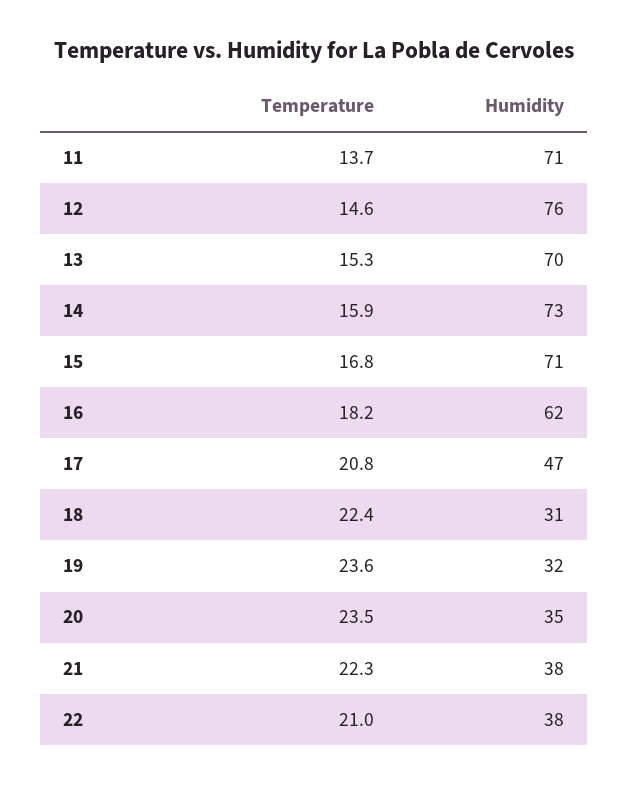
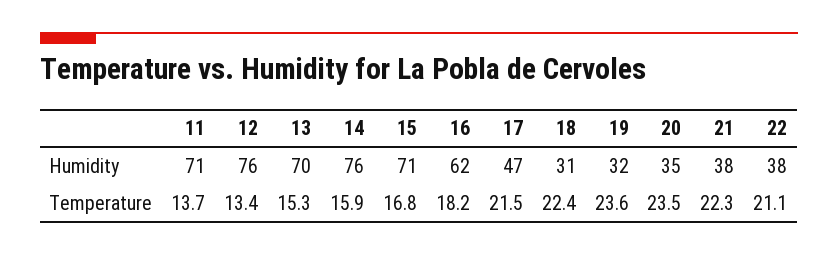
  {
    "Temperature": {
      "11": 13.7,
-     "12": 14.6,
+     "12": 13.4,
      "13": 15.3,
      "14": 15.9,
      "15": 16.8,
      "16": 18.2,
-     "17": 20.8,
+     "17": 21.5,
      "18": 22.4,
      "19": 23.6,
      "20": 23.5,
      "21": 22.3,
-     "22": 21
+     "22": 21.1
    },
    "Humidity": {
      "11": 71,
      "12": 76,
      "13": 70,
-     "14": 73,
+     "14": 76,
      "15": 71,
      "16": 62,
      "17": 47,
      "18": 31,
      "19": 32,
      "20": 35,
      "21": 38,
      "22": 38
    }
  }

